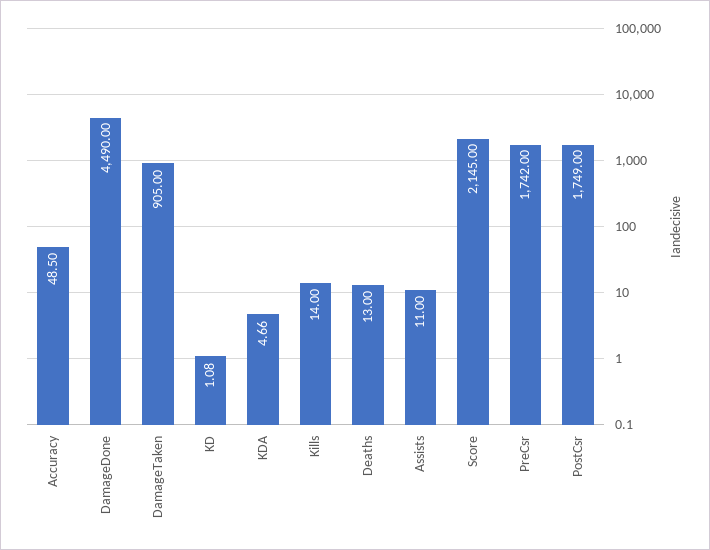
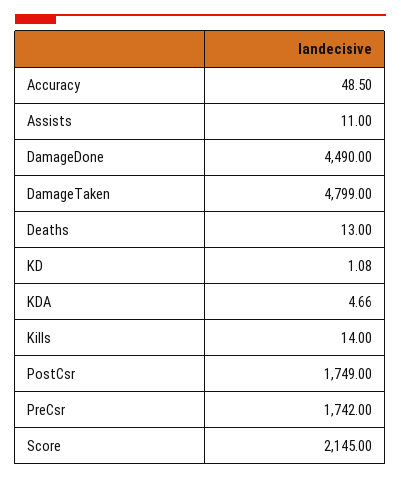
  {
    "Accuracy": 48.5,
    "DamageDone": 4490,
-   "DamageTaken": 905,
+   "DamageTaken": 4799,
    "KD": 1.08,
    "KDA": 4.66,
    "Kills": 14,
    "Deaths": 13,
    "Assists": 11,
    "Score": 2145,
    "PreCsr": 1742,
    "PostCsr": 1749
  }

